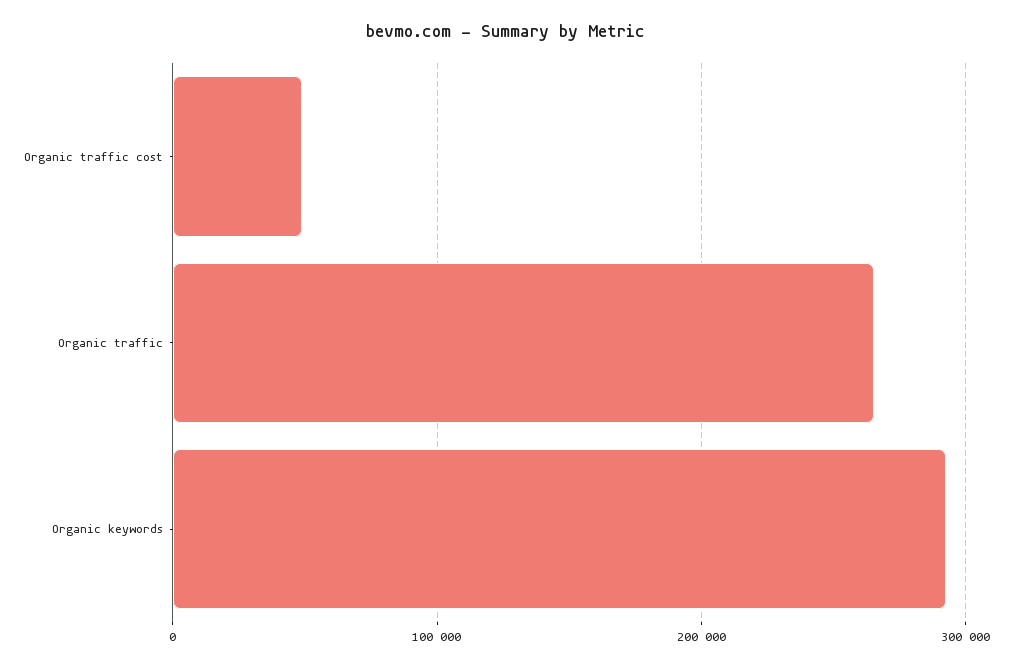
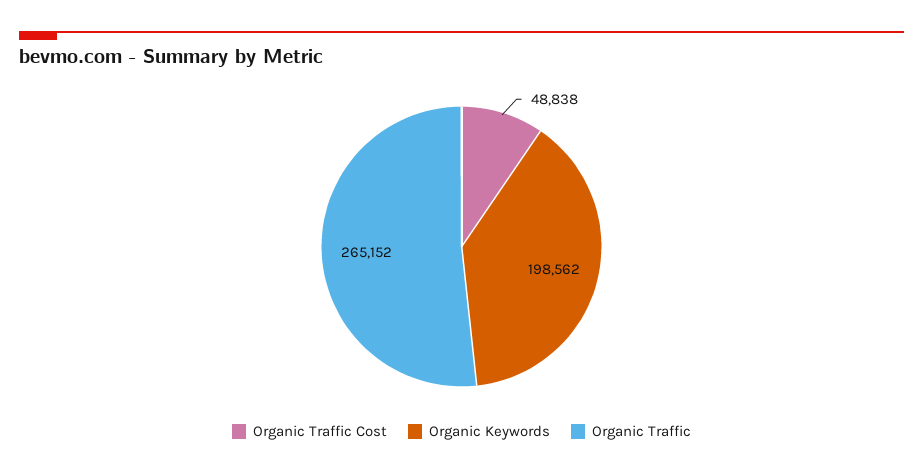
  {
    "Organic traffic cost": 48838,
    "Organic traffic": 265152,
-   "Organic keywords": 290000
+   "Organic keywords": 198562
  }

